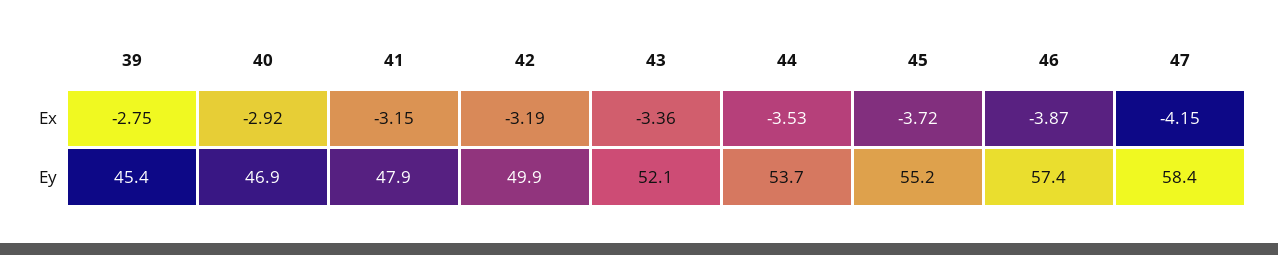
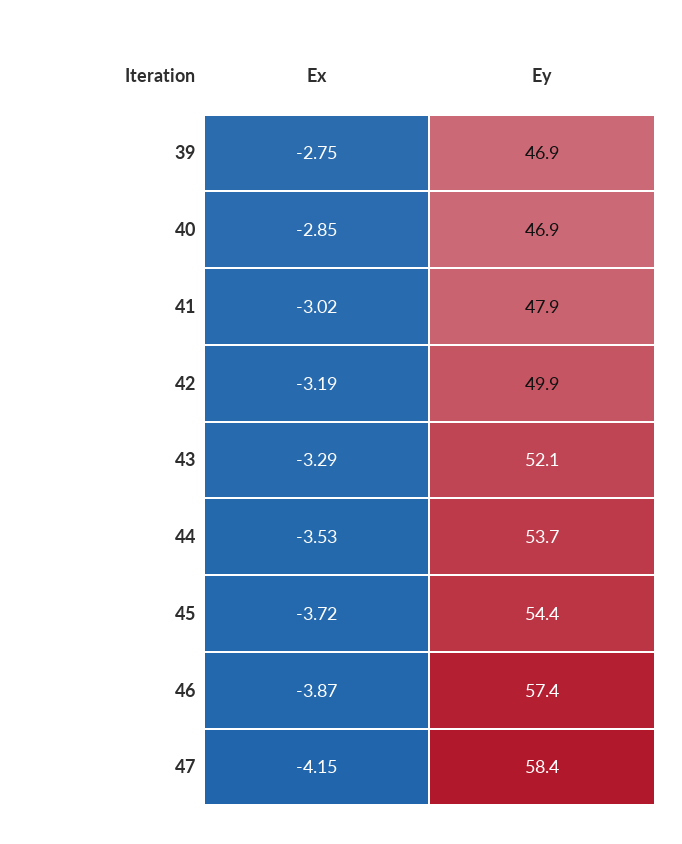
  {
    "39": {
      "Ex": -2.75,
-     "Ey": 45.4
+     "Ey": 46.9
    },
    "40": {
-     "Ex": -2.92,
+     "Ex": -2.85,
      "Ey": 46.9
    },
    "41": {
-     "Ex": -3.15,
+     "Ex": -3.02,
      "Ey": 47.9
    },
    "42": {
      "Ex": -3.19,
      "Ey": 49.9
    },
    "43": {
-     "Ex": -3.36,
+     "Ex": -3.29,
      "Ey": 52.1
    },
    "44": {
      "Ex": -3.53,
      "Ey": 53.7
    },
    "45": {
      "Ex": -3.72,
-     "Ey": 55.2
+     "Ey": 54.4
    },
    "46": {
      "Ex": -3.87,
      "Ey": 57.4
    },
    "47": {
      "Ex": -4.15,
      "Ey": 58.4
    }
  }

